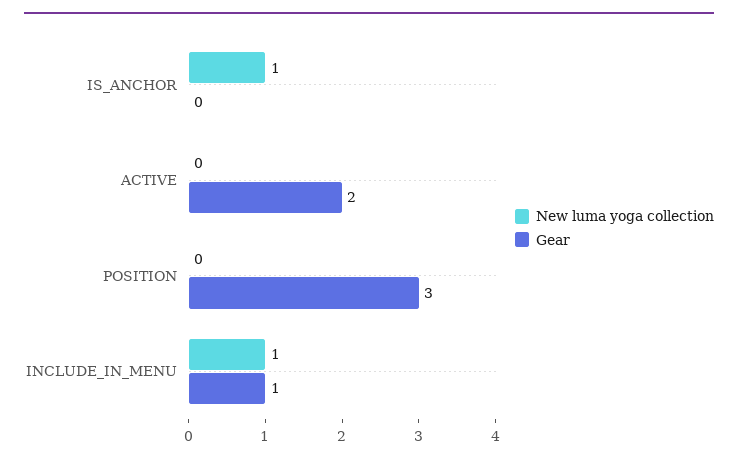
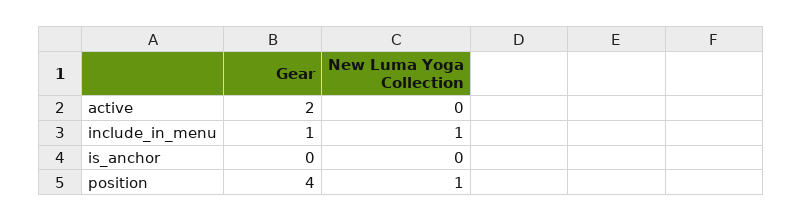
  {
    "New luma yoga collection": {
-     "IS_ANCHOR": 1,
+     "IS_ANCHOR": 0,
      "ACTIVE": 0,
-     "POSITION": 0,
+     "POSITION": 1,
      "INCLUDE_IN_MENU": 1
    },
    "Gear": {
      "IS_ANCHOR": 0,
      "ACTIVE": 2,
-     "POSITION": 3,
+     "POSITION": 4,
      "INCLUDE_IN_MENU": 1
    }
  }

